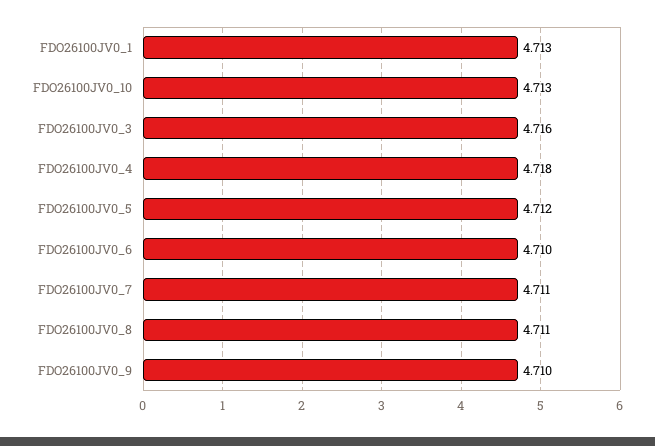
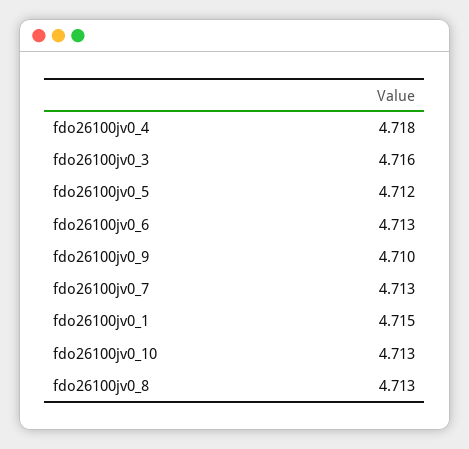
  {
-   "FDO26100JV0_1": 4.713,
+   "FDO26100JV0_1": 4.715,
    "FDO26100JV0_10": 4.713,
    "FDO26100JV0_3": 4.716,
    "FDO26100JV0_4": 4.718,
    "FDO26100JV0_5": 4.712,
-   "FDO26100JV0_6": 4.71,
+   "FDO26100JV0_6": 4.713,
-   "FDO26100JV0_7": 4.711,
+   "FDO26100JV0_7": 4.713,
-   "FDO26100JV0_8": 4.711,
+   "FDO26100JV0_8": 4.713,
    "FDO26100JV0_9": 4.71
  }

